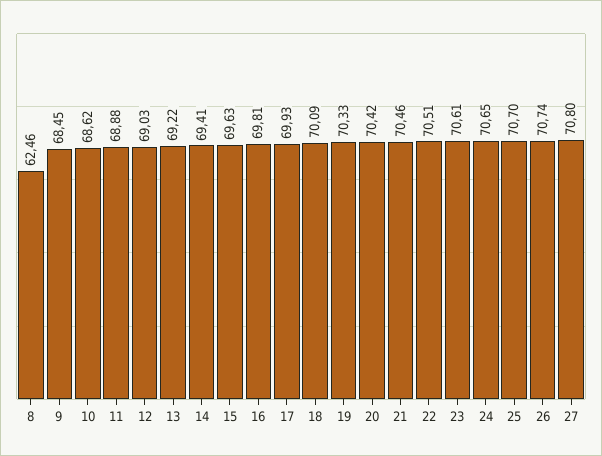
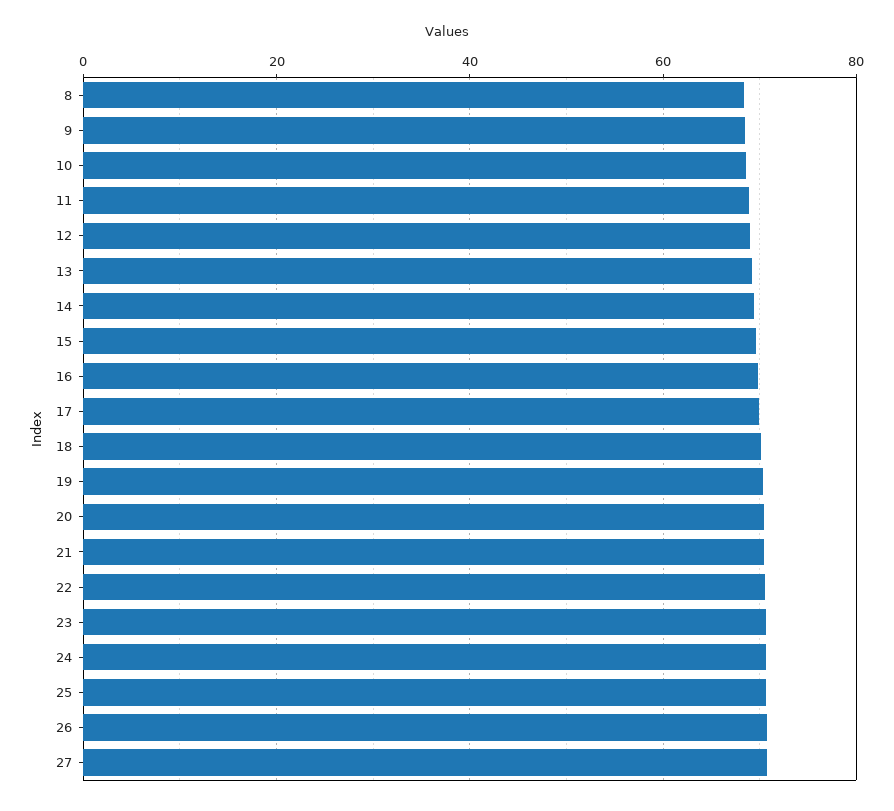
  {
-   "8": 62.46,
+   "8": 68,
    "9": 68.45,
    "10": 68.62,
    "11": 68.88,
    "12": 69.03,
    "13": 69.22,
    "14": 69.41,
    "15": 69.63,
    "16": 69.81,
    "17": 69.93,
    "18": 70.09,
    "19": 70.33,
    "20": 70.42,
    "21": 70.46,
    "22": 70.51,
    "23": 70.61,
    "24": 70.65,
    "25": 70.7,
    "26": 70.74,
    "27": 70.8
  }

